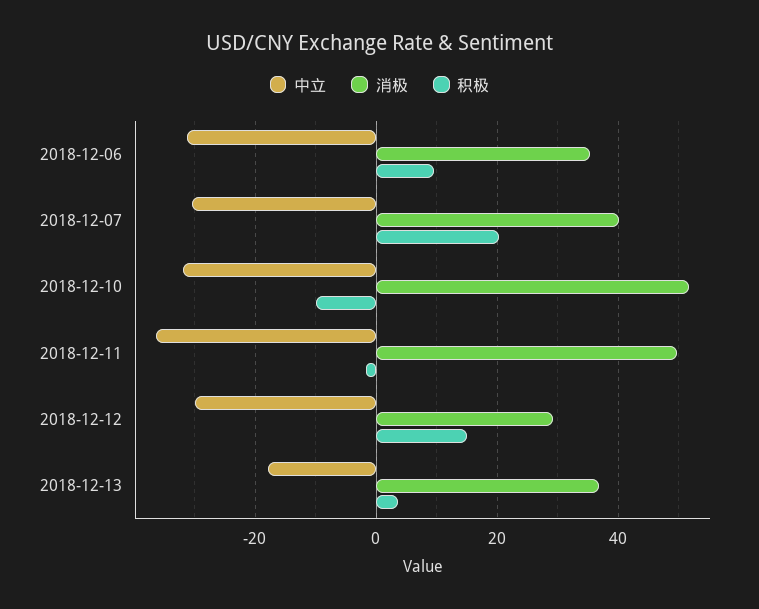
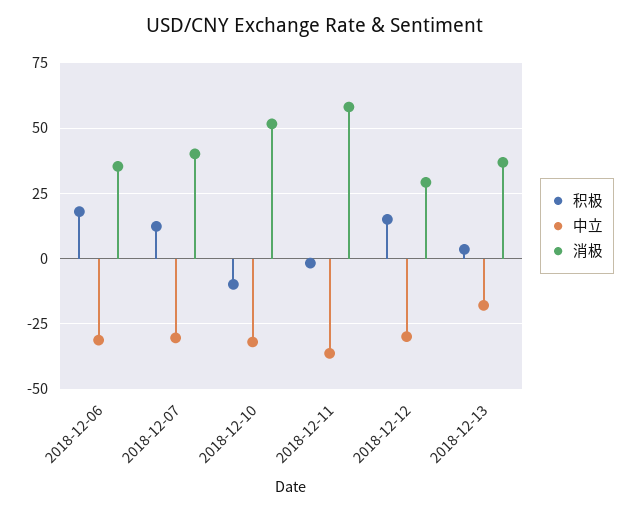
  {
    "中立": {
      "2018-12-06": -32,
      "2018-12-07": -30,
      "2018-12-10": -32,
      "2018-12-11": -36,
      "2018-12-12": -30,
      "2018-12-13": -18
    },
    "消极": {
      "2018-12-06": 36,
      "2018-12-07": 40,
      "2018-12-10": 52,
-     "2018-12-11": 50,
+     "2018-12-11": 57.5,
      "2018-12-12": 30,
      "2018-12-13": 36
    },
    "积极": {
-     "2018-12-06": 10,
+     "2018-12-06": 17.5,
-     "2018-12-07": 20,
+     "2018-12-07": 12.5,
      "2018-12-10": -10,
      "2018-12-11": -2,
      "2018-12-12": 16,
      "2018-12-13": 4
    }
  }

